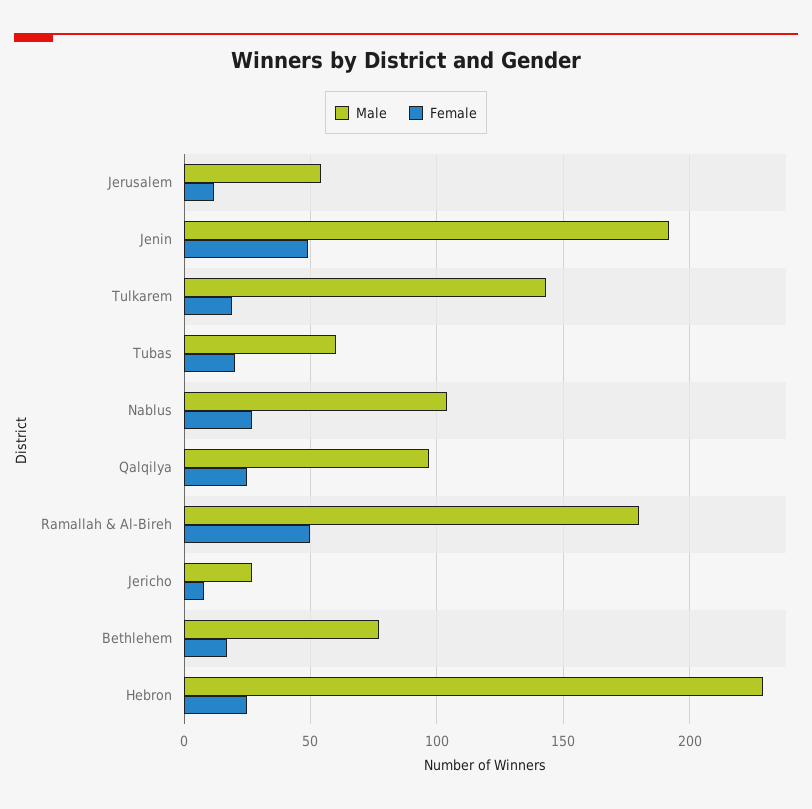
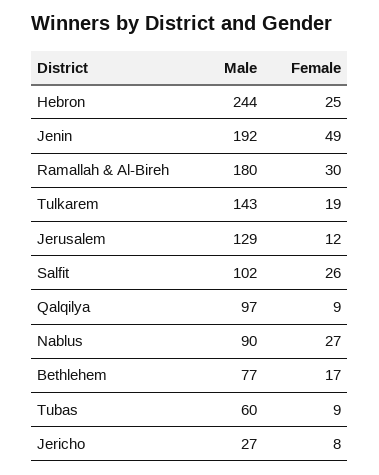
  {
    "Male": {
-     "Jerusalem": 55,
+     "Jerusalem": 129,
      "Jenin": 192,
      "Tulkarem": 143,
      "Tubas": 60,
-     "Nablus": 105,
+     "Nablus": 90,
      "Qalqilya": 97,
      "Ramallah & Al-Bireh": 180,
      "Jericho": 27,
      "Bethlehem": 77,
-     "Hebron": 230
+     "Hebron": 244,
+     "Salfit": 102
    },
    "Female": {
      "Jerusalem": 12,
      "Jenin": 49,
      "Tulkarem": 19,
-     "Tubas": 20,
+     "Tubas": 9,
      "Nablus": 27,
-     "Qalqilya": 25,
+     "Qalqilya": 9,
-     "Ramallah & Al-Bireh": 50,
+     "Ramallah & Al-Bireh": 30,
      "Jericho": 8,
      "Bethlehem": 17,
-     "Hebron": 25
+     "Hebron": 25,
+     "Salfit": 26
    }
  }

